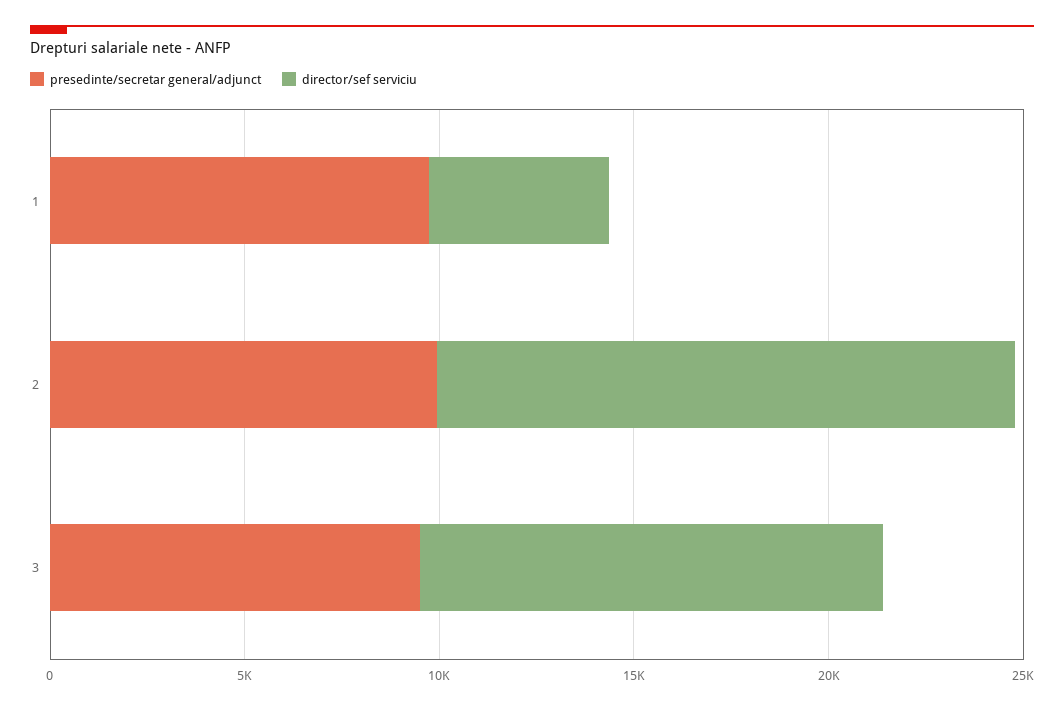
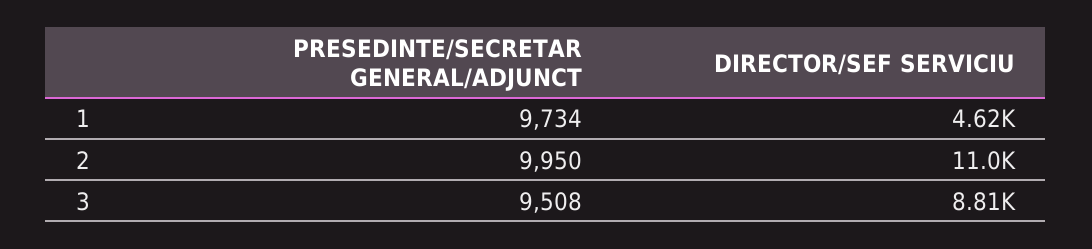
  {
    "presedinte/secretar general/adjunct": {
      "1": 9734,
      "2": 9950,
      "3": 9508
    },
    "director/sef serviciu": {
      "1": 4620,
-     "2": 15000,
+     "2": 11000,
-     "3": 12000
+     "3": 8810
    }
  }

